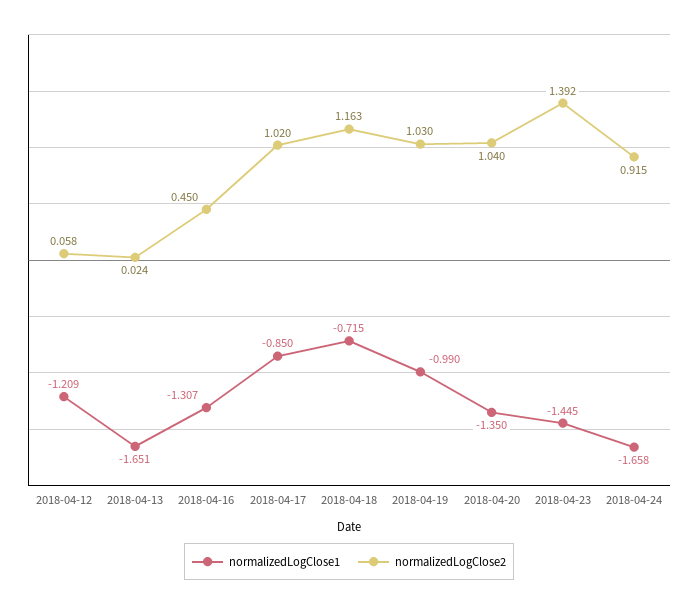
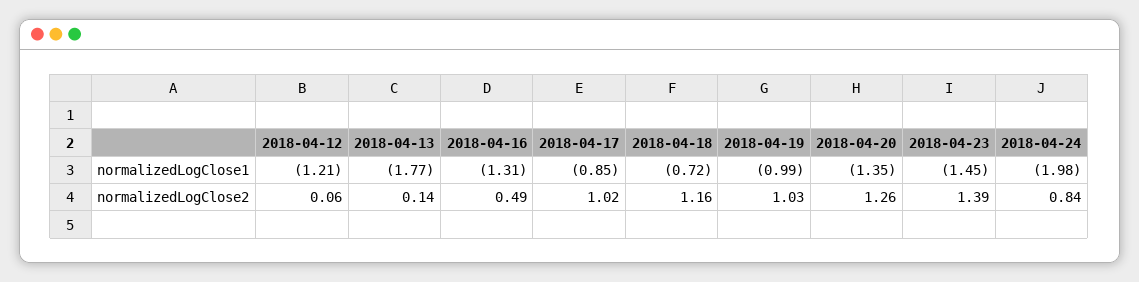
  {
    "normalizedLogClose1": {
      "2018-04-12": -1.209,
-     "2018-04-13": -1.651,
+     "2018-04-13": -1.77,
      "2018-04-16": -1.307,
      "2018-04-17": -0.85,
      "2018-04-18": -0.715,
      "2018-04-19": -0.99,
      "2018-04-20": -1.35,
      "2018-04-23": -1.445,
-     "2018-04-24": -1.658
+     "2018-04-24": -1.98
    },
    "normalizedLogClose2": {
      "2018-04-12": 0.058,
-     "2018-04-13": 0.024,
+     "2018-04-13": 0.14,
-     "2018-04-16": 0.45,
+     "2018-04-16": 0.49,
      "2018-04-17": 1.02,
      "2018-04-18": 1.163,
      "2018-04-19": 1.03,
-     "2018-04-20": 1.04,
+     "2018-04-20": 1.26,
      "2018-04-23": 1.392,
-     "2018-04-24": 0.915
+     "2018-04-24": 0.84
    }
  }

